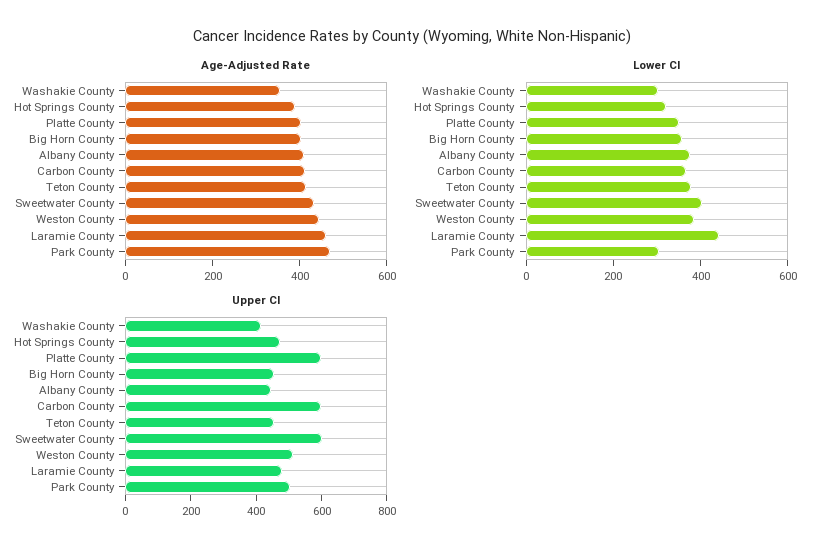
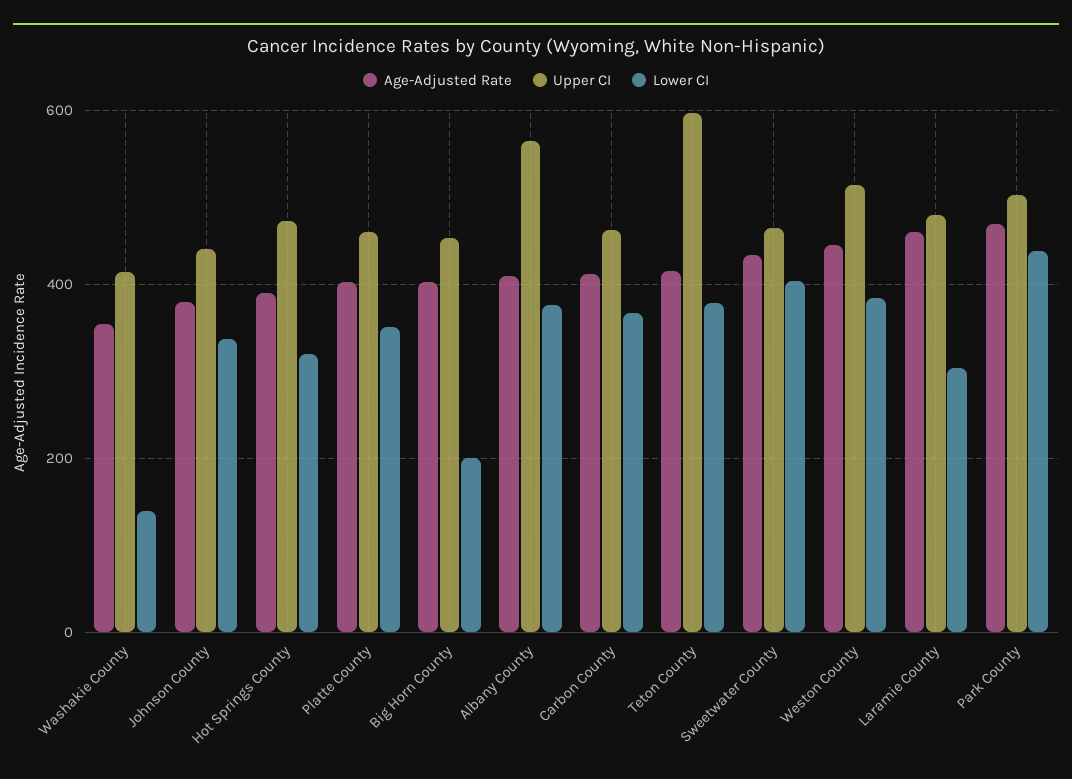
  {
    "Age-Adjusted Rate": {
      "Washakie County": 360,
      "Hot Springs County": 400,
      "Platte County": 400,
      "Big Horn County": 400,
      "Albany County": 400,
      "Carbon County": 420,
      "Teton County": 420,
      "Sweetwater County": 440,
      "Weston County": 440,
      "Laramie County": 460,
-     "Park County": 460
+     "Park County": 460,
+     "Johnson County": 380
    },
    "Lower CI": {
-     "Washakie County": 300,
+     "Washakie County": 140,
      "Hot Springs County": 320,
      "Platte County": 360,
-     "Big Horn County": 350,
+     "Big Horn County": 200,
      "Albany County": 380,
      "Carbon County": 360,
      "Teton County": 380,
      "Sweetwater County": 400,
      "Weston County": 380,
-     "Laramie County": 450,
+     "Laramie County": 300,
-     "Park County": 300
+     "Park County": 440,
+     "Johnson County": 340
    },
    "Upper CI": {
      "Washakie County": 420,
      "Hot Springs County": 480,
-     "Platte County": 600,
+     "Platte County": 460,
      "Big Horn County": 460,
-     "Albany County": 450,
+     "Albany County": 560,
-     "Carbon County": 600,
+     "Carbon County": 460,
-     "Teton County": 450,
+     "Teton County": 600,
-     "Sweetwater County": 600,
+     "Sweetwater County": 460,
      "Weston County": 520,
      "Laramie County": 480,
-     "Park County": 500
+     "Park County": 500,
+     "Johnson County": 440
    }
  }

